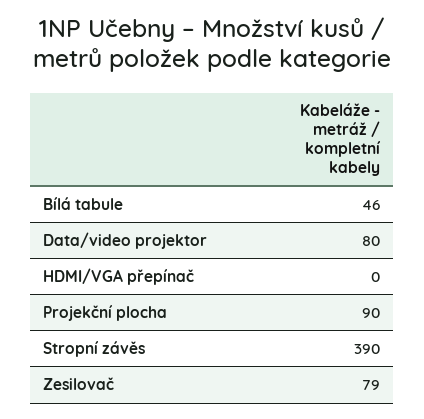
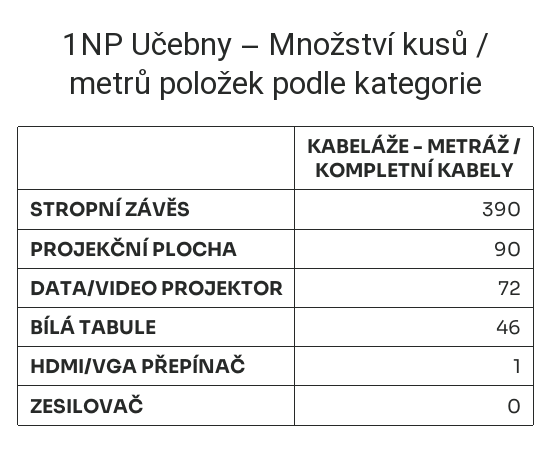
  {
    "Bílá tabule": 46,
-   "Data/video projektor": 80,
+   "Data/video projektor": 72,
-   "HDMI/VGA přepínač": 0,
+   "HDMI/VGA přepínač": 1,
    "Projekční plocha": 90,
    "Stropní závěs": 390,
-   "Zesilovač": 79
+   "Zesilovač": 0
  }

